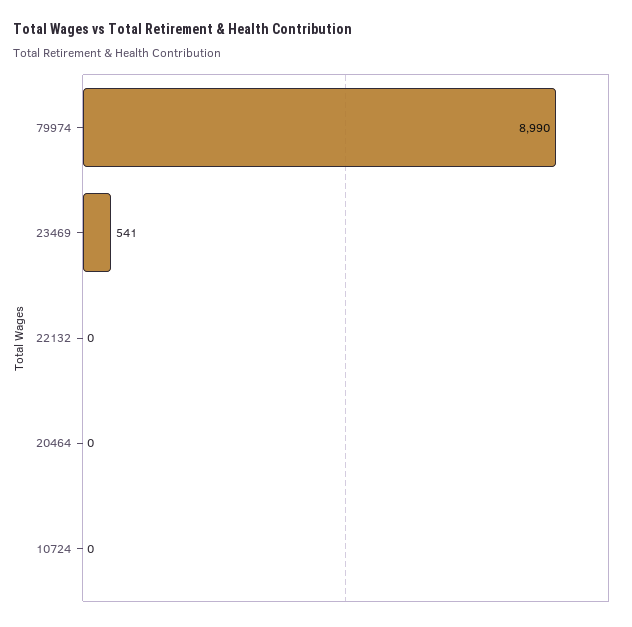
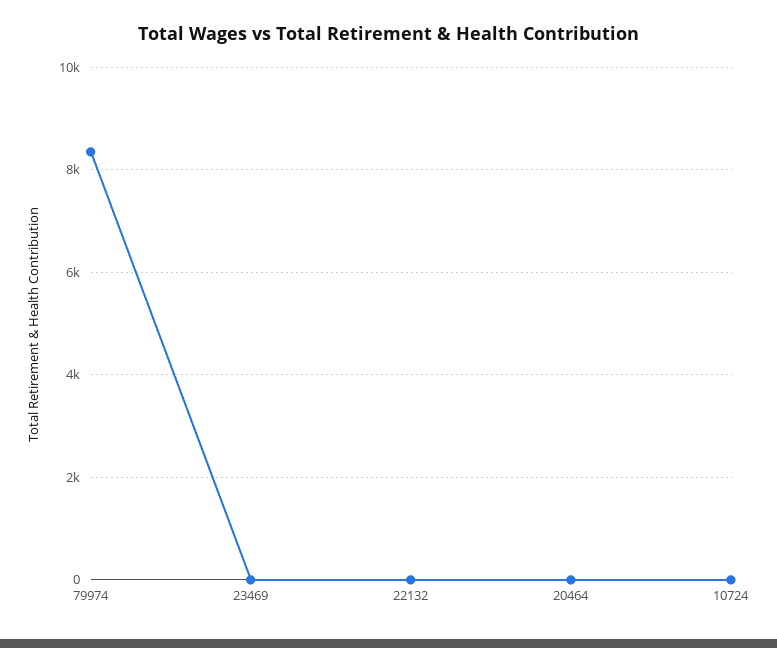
  {
-   "79974": 8990,
+   "79974": 8400,
-   "23469": 541,
+   "23469": 0,
    "22132": 0,
    "20464": 0,
    "10724": 0
  }

